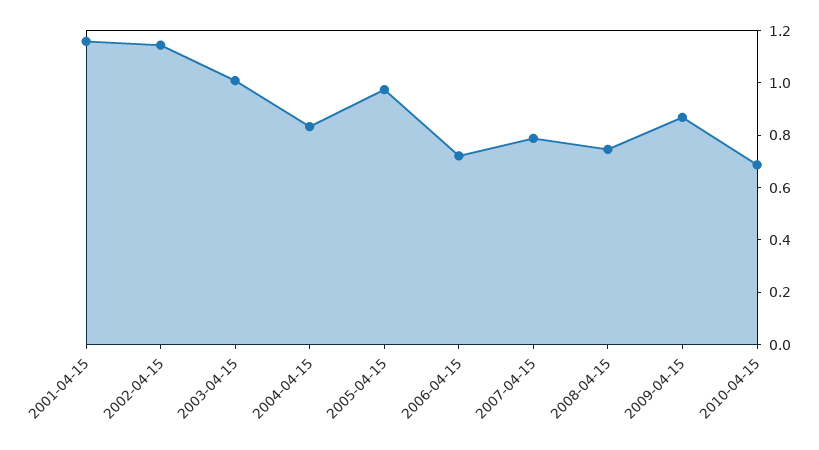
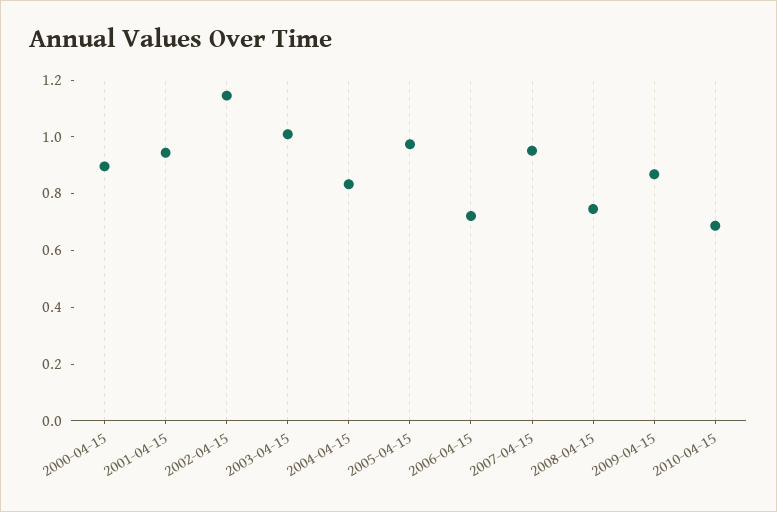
  {
-   "2001-04-15": 1.15,
+   "2001-04-15": 0.95,
    "2002-04-15": 1.15,
    "2003-04-15": 1,
    "2004-04-15": 0.85,
    "2005-04-15": 0.95,
    "2006-04-15": 0.7,
-   "2007-04-15": 0.8,
+   "2007-04-15": 0.95,
    "2008-04-15": 0.75,
    "2009-04-15": 0.85,
-   "2010-04-15": 0.7
+   "2010-04-15": 0.7,
+   "2000-04-15": 0.9
  }

